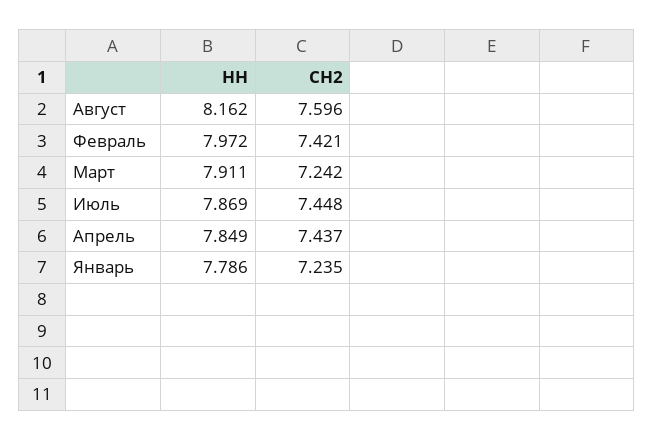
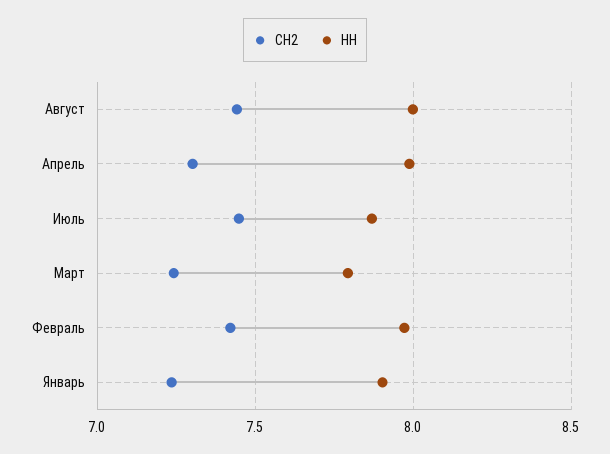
  {
    "НН": {
-     "Август": 8.162,
+     "Август": 8,
      "Февраль": 7.972,
-     "Март": 7.911,
+     "Март": 7.8,
      "Июль": 7.869,
-     "Апрель": 7.849,
+     "Апрель": 8,
-     "Январь": 7.786
+     "Январь": 7.9
    },
    "СН2": {
-     "Август": 7.596,
+     "Август": 7.45,
      "Февраль": 7.421,
      "Март": 7.242,
      "Июль": 7.448,
-     "Апрель": 7.437,
+     "Апрель": 7.3,
      "Январь": 7.235
    }
  }

